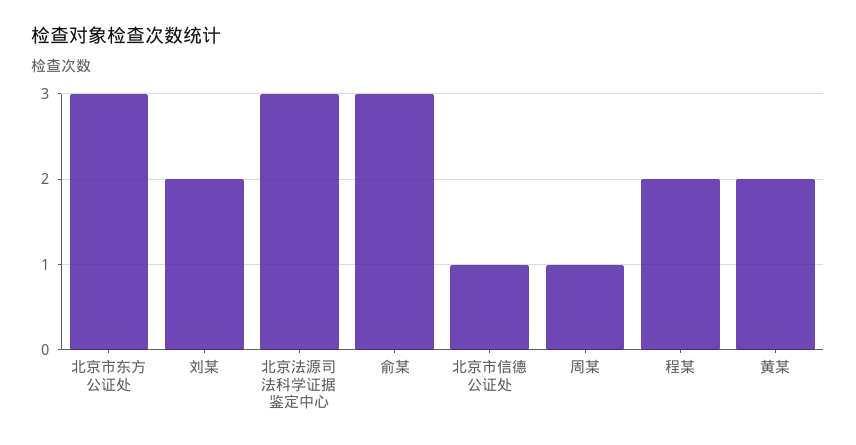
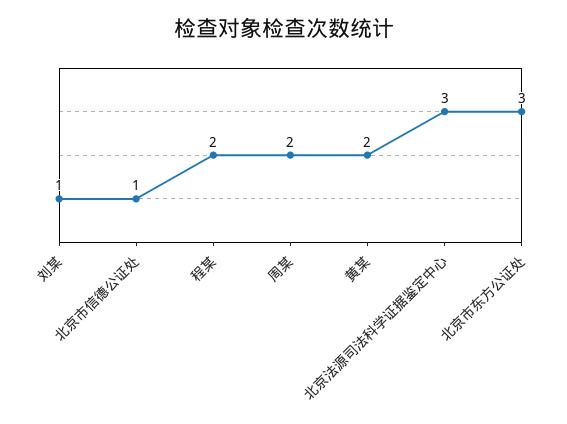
  {
    "北京市东方公证处": 3,
-   "刘某": 2,
+   "刘某": 1,
    "北京法源司法科学证据鉴定中心": 3,
-   "俞某": 3,
    "北京市信德公证处": 1,
-   "周某": 1,
+   "周某": 2,
    "程某": 2,
    "黄某": 2
  }

